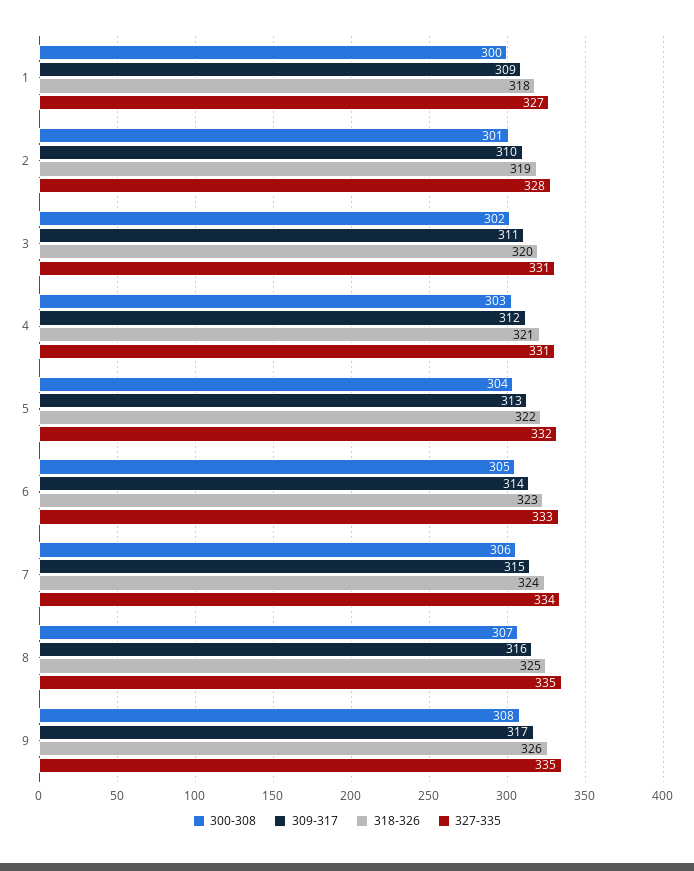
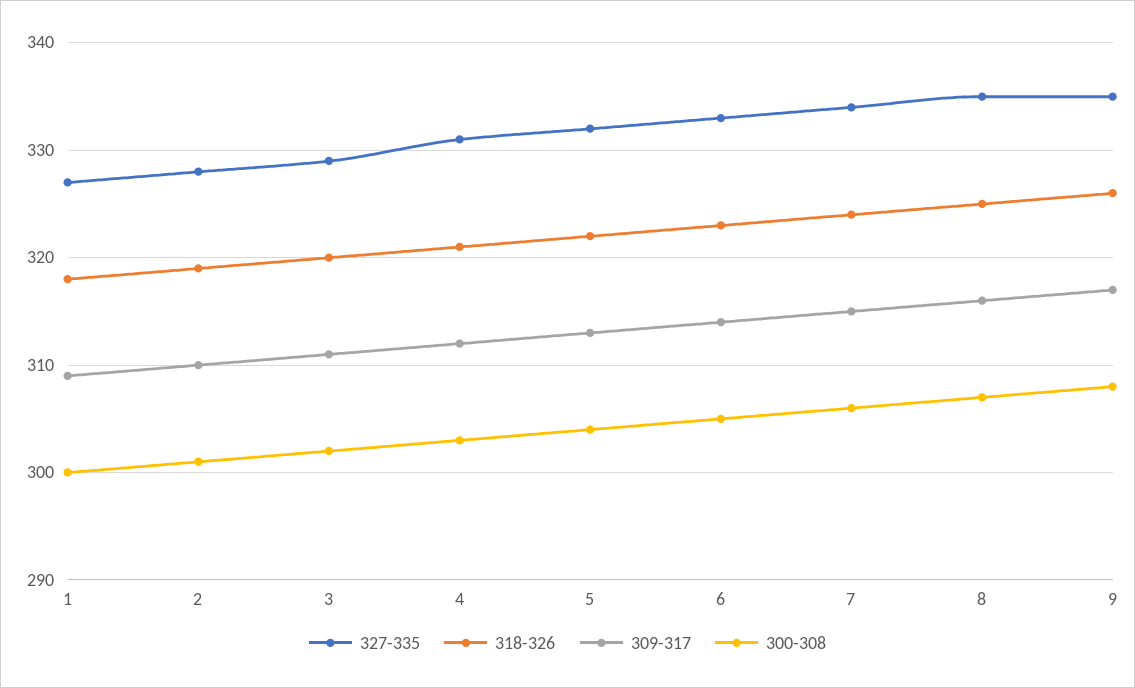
  {
    "300-308": {
      "1": 300,
      "2": 301,
      "3": 302,
      "4": 303,
      "5": 304,
      "6": 305,
      "7": 306,
      "8": 307,
      "9": 308
    },
    "309-317": {
      "1": 309,
      "2": 310,
      "3": 311,
      "4": 312,
      "5": 313,
      "6": 314,
      "7": 315,
      "8": 316,
      "9": 317
    },
    "318-326": {
      "1": 318,
      "2": 319,
      "3": 320,
      "4": 321,
      "5": 322,
      "6": 323,
      "7": 324,
      "8": 325,
      "9": 326
    },
    "327-335": {
      "1": 327,
      "2": 328,
-     "3": 331,
+     "3": 329,
      "4": 331,
      "5": 332,
      "6": 333,
      "7": 334,
      "8": 335,
      "9": 335
    }
  }

